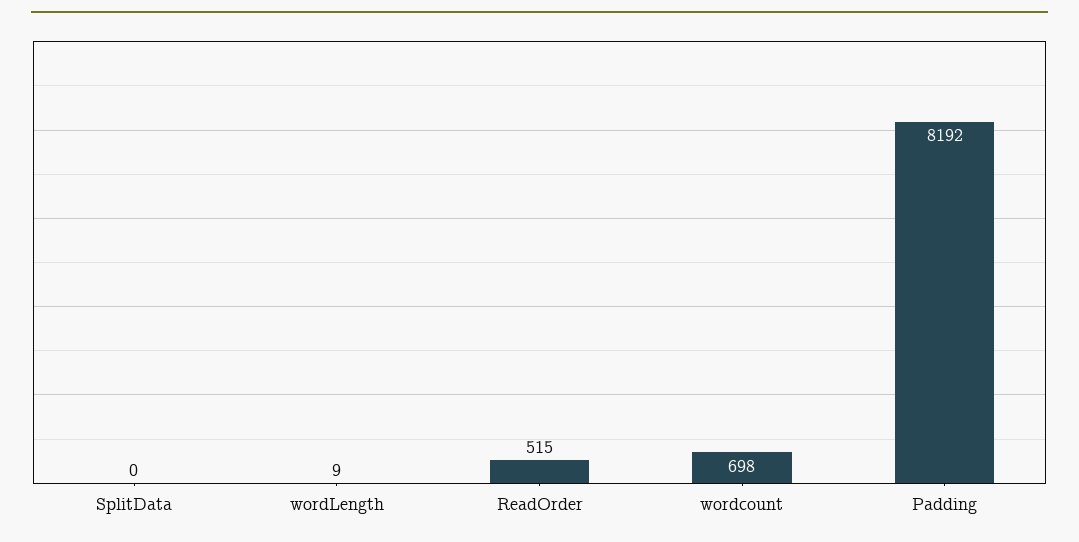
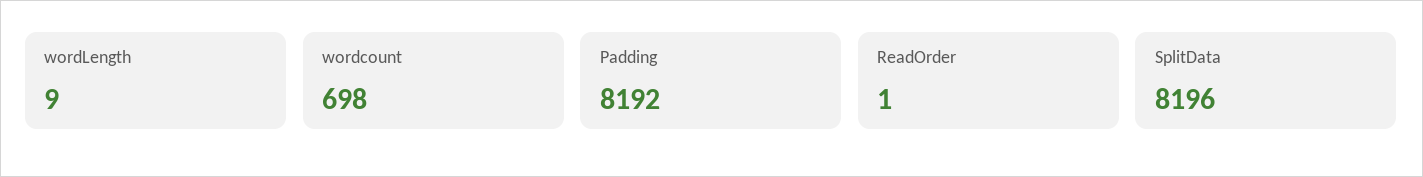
  {
-   "SplitData": 0,
+   "SplitData": 8196,
    "wordLength": 9,
-   "ReadOrder": 515,
+   "ReadOrder": 1,
    "wordcount": 698,
    "Padding": 8192
  }

